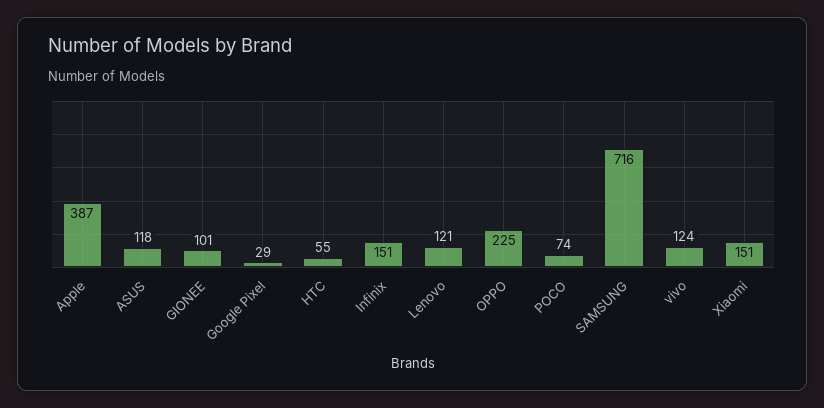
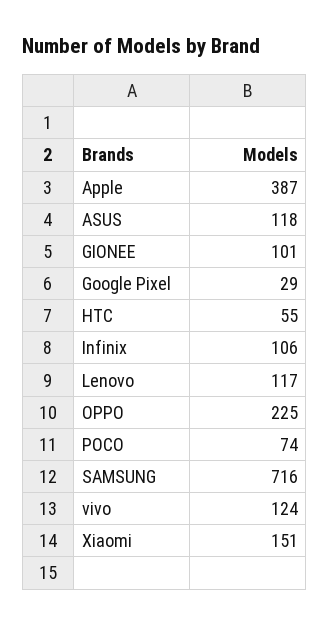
  {
    "Apple": 387,
    "ASUS": 118,
    "GIONEE": 101,
    "Google Pixel": 29,
    "HTC": 55,
-   "Infinix": 151,
+   "Infinix": 106,
-   "Lenovo": 121,
+   "Lenovo": 117,
    "OPPO": 225,
    "POCO": 74,
    "SAMSUNG": 716,
    "vivo": 124,
    "Xiaomi": 151
  }

